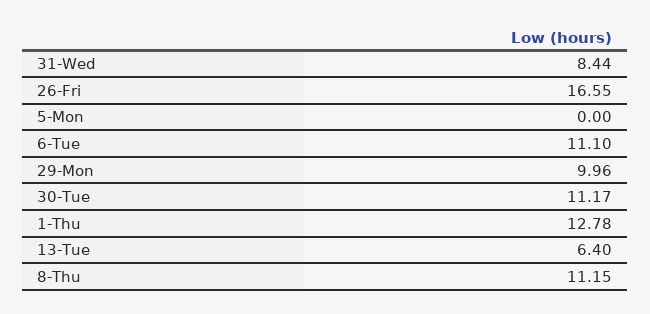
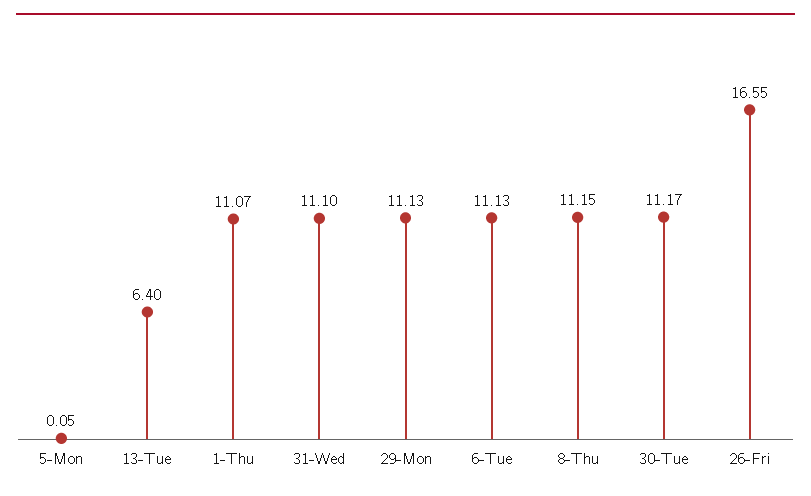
  {
-   "31-Wed": 8.44,
+   "31-Wed": 11.1,
    "26-Fri": 16.55,
-   "5-Mon": 0,
+   "5-Mon": 0.05,
-   "6-Tue": 11.1,
+   "6-Tue": 11.13,
-   "29-Mon": 9.96,
+   "29-Mon": 11.13,
    "30-Tue": 11.17,
-   "1-Thu": 12.78,
+   "1-Thu": 11.07,
    "13-Tue": 6.4,
    "8-Thu": 11.15
  }

